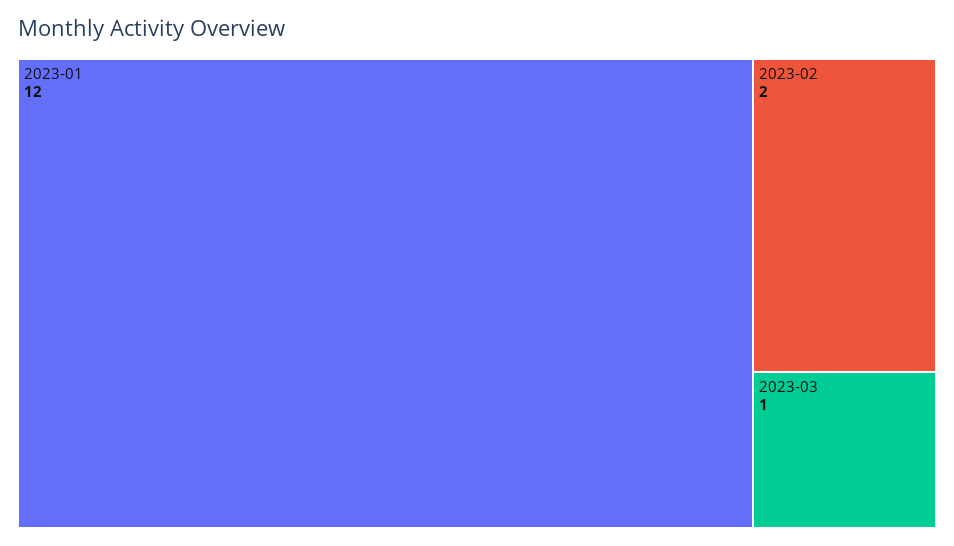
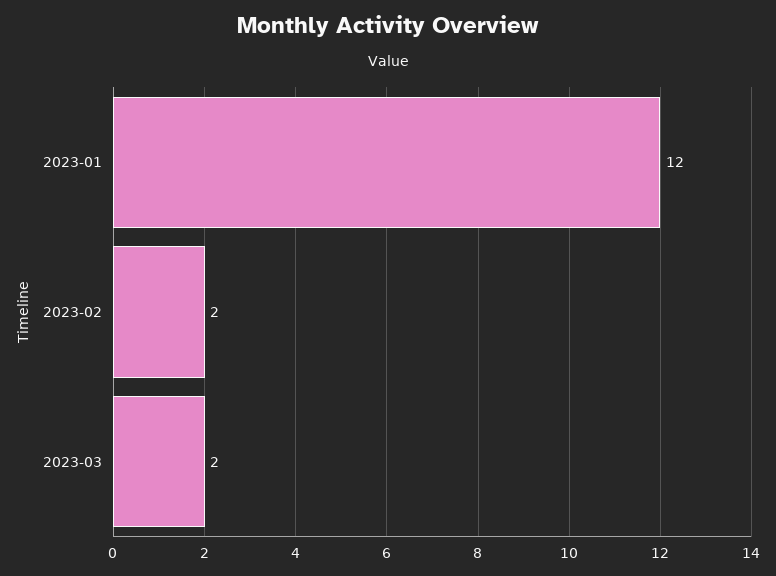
  {
    "2023-01": 12,
    "2023-02": 2,
-   "2023-03": 1
+   "2023-03": 2
  }

